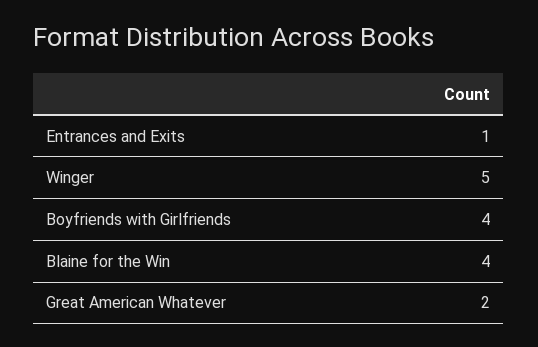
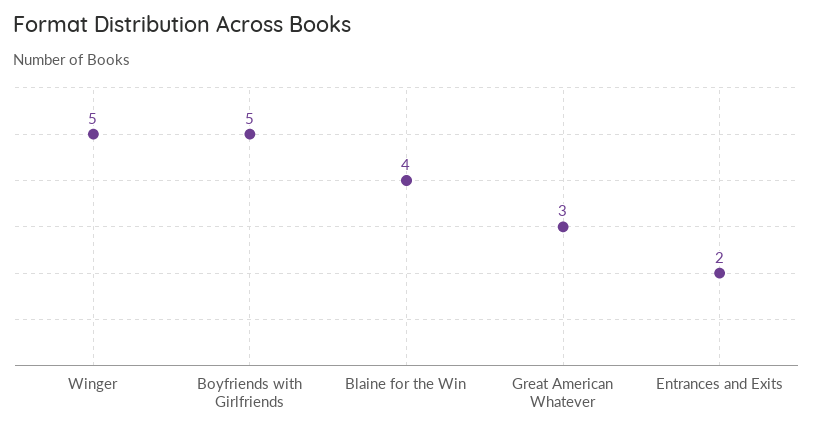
  {
-   "Entrances and Exits": 1,
+   "Entrances and Exits": 2,
    "Winger": 5,
-   "Boyfriends with Girlfriends": 4,
+   "Boyfriends with Girlfriends": 5,
    "Blaine for the Win": 4,
-   "Great American Whatever": 2
+   "Great American Whatever": 3
  }

